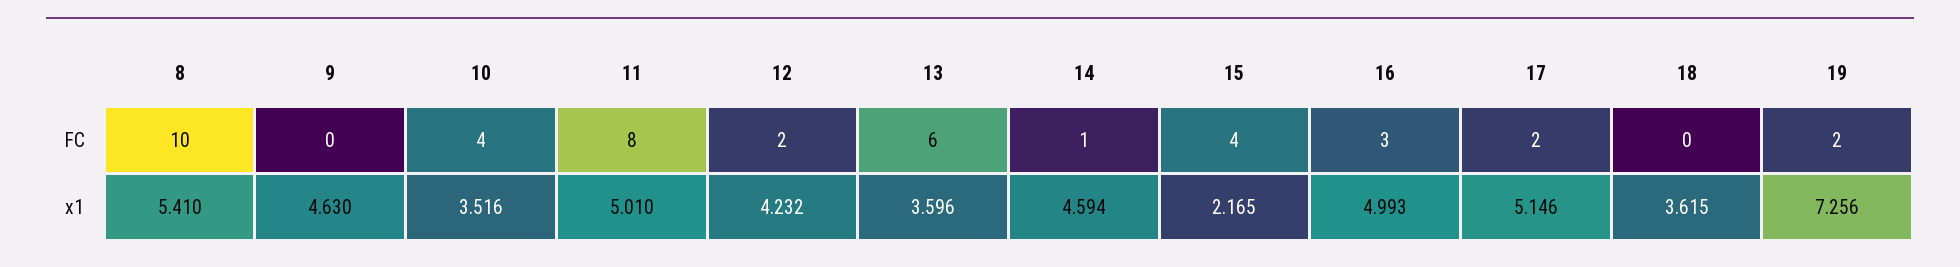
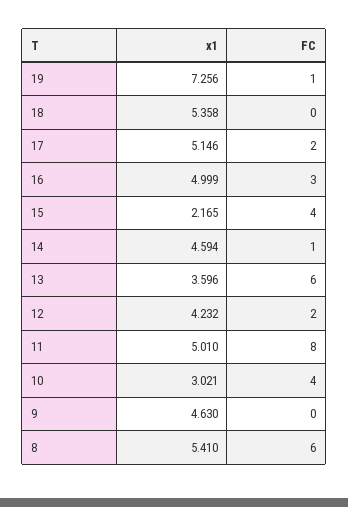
  {
    "8": {
-     "FC": 10,
+     "FC": 6,
      "x1": 5.41
    },
    "9": {
      "FC": 0,
      "x1": 4.63
    },
    "10": {
      "FC": 4,
-     "x1": 3.516
+     "x1": 3.021
    },
    "11": {
      "FC": 8,
      "x1": 5.01
    },
    "12": {
      "FC": 2,
      "x1": 4.232
    },
    "13": {
      "FC": 6,
      "x1": 3.596
    },
    "14": {
      "FC": 1,
      "x1": 4.594
    },
    "15": {
      "FC": 4,
      "x1": 2.165
    },
    "16": {
      "FC": 3,
-     "x1": 4.993
+     "x1": 4.999
    },
    "17": {
      "FC": 2,
      "x1": 5.146
    },
    "18": {
      "FC": 0,
-     "x1": 3.615
+     "x1": 5.358
    },
    "19": {
-     "FC": 2,
+     "FC": 1,
      "x1": 7.256
    }
  }

